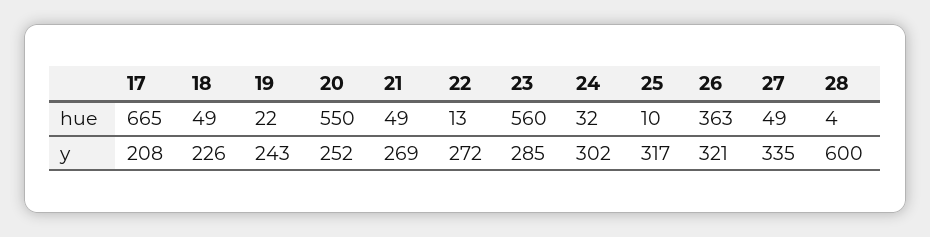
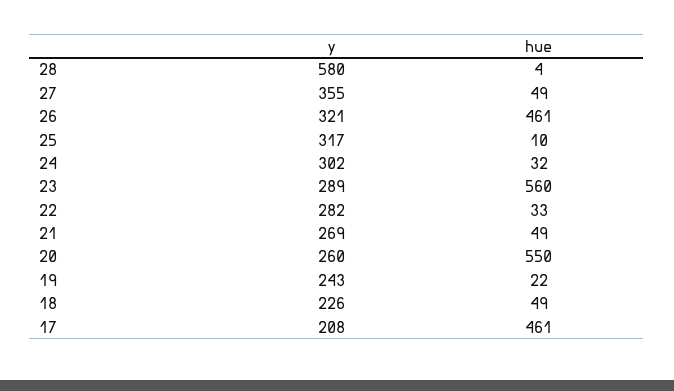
  {
    "17": {
-     "hue": 665,
+     "hue": 461,
      "y": 208
    },
    "18": {
      "hue": 49,
      "y": 226
    },
    "19": {
      "hue": 22,
      "y": 243
    },
    "20": {
      "hue": 550,
-     "y": 252
+     "y": 260
    },
    "21": {
      "hue": 49,
      "y": 269
    },
    "22": {
-     "hue": 13,
+     "hue": 33,
-     "y": 272
+     "y": 282
    },
    "23": {
      "hue": 560,
-     "y": 285
+     "y": 289
    },
    "24": {
      "hue": 32,
      "y": 302
    },
    "25": {
      "hue": 10,
      "y": 317
    },
    "26": {
-     "hue": 363,
+     "hue": 461,
      "y": 321
    },
    "27": {
      "hue": 49,
-     "y": 335
+     "y": 355
    },
    "28": {
      "hue": 4,
-     "y": 600
+     "y": 580
    }
  }

